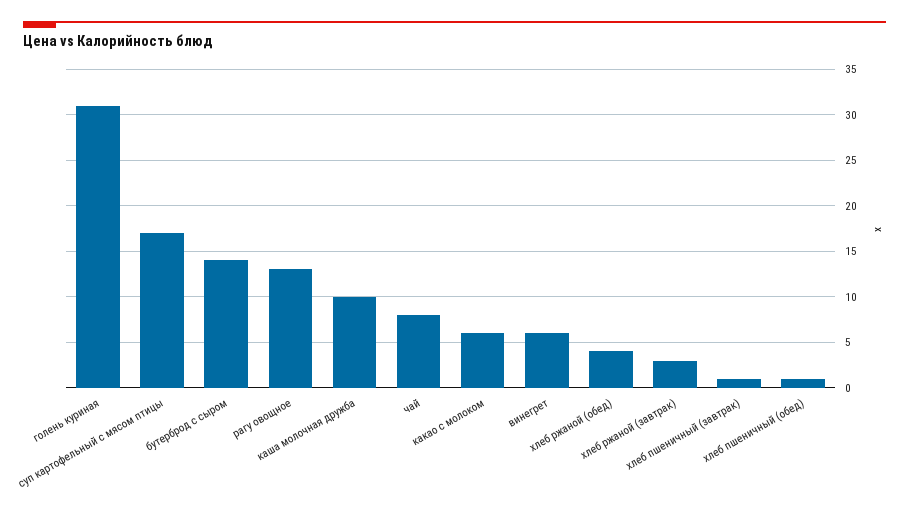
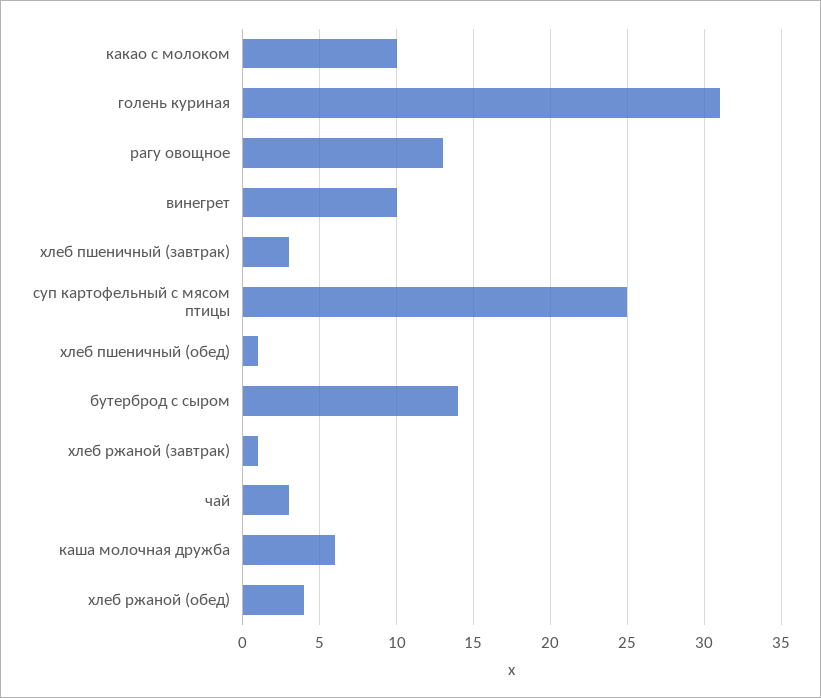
  {
    "голень куриная": 31,
-   "суп картофельный с мясом птицы": 17,
+   "суп картофельный с мясом птицы": 25,
    "бутерброд с сыром": 14,
    "рагу овощное": 13,
-   "каша молочная дружба": 10,
+   "каша молочная дружба": 6,
-   "чай": 8,
+   "чай": 3,
-   "какао с молоком": 6,
+   "какао с молоком": 10,
-   "винегрет": 6,
+   "винегрет": 10,
    "хлеб ржаной (обед)": 4,
-   "хлеб ржаной (завтрак)": 3,
+   "хлеб ржаной (завтрак)": 1,
-   "хлеб пшеничный (завтрак)": 1,
+   "хлеб пшеничный (завтрак)": 3,
    "хлеб пшеничный (обед)": 1
  }

